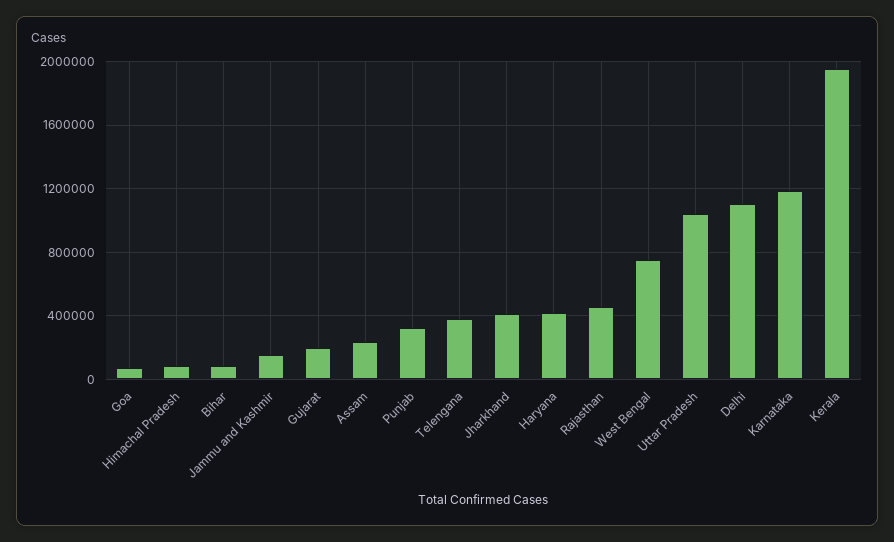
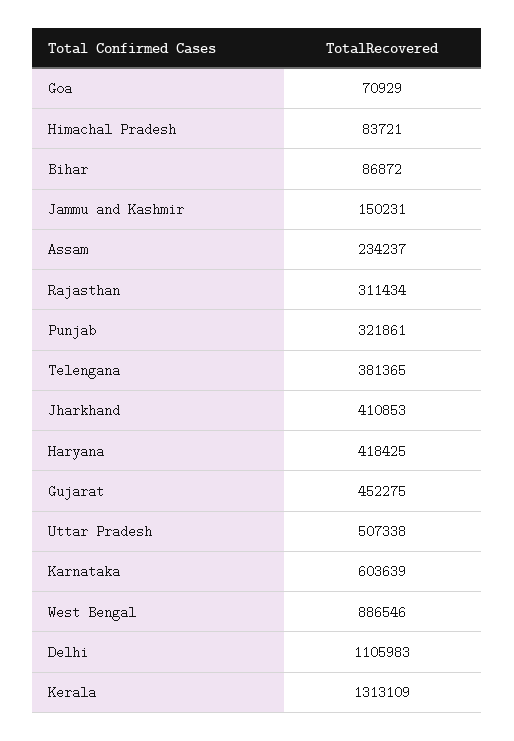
  {
    "Goa": 70929,
    "Himachal Pradesh": 83721,
    "Bihar": 86872,
    "Jammu and Kashmir": 150231,
-   "Gujarat": 200000,
+   "Gujarat": 452275,
    "Assam": 234237,
    "Punjab": 321861,
    "Telengana": 381365,
    "Jharkhand": 410853,
    "Haryana": 418425,
-   "Rajasthan": 450000,
+   "Rajasthan": 311434,
-   "West Bengal": 750000,
+   "West Bengal": 886546,
-   "Uttar Pradesh": 1050000,
+   "Uttar Pradesh": 507338,
    "Delhi": 1105983,
-   "Karnataka": 1200000,
+   "Karnataka": 603639,
-   "Kerala": 1950000
+   "Kerala": 1313109
  }

